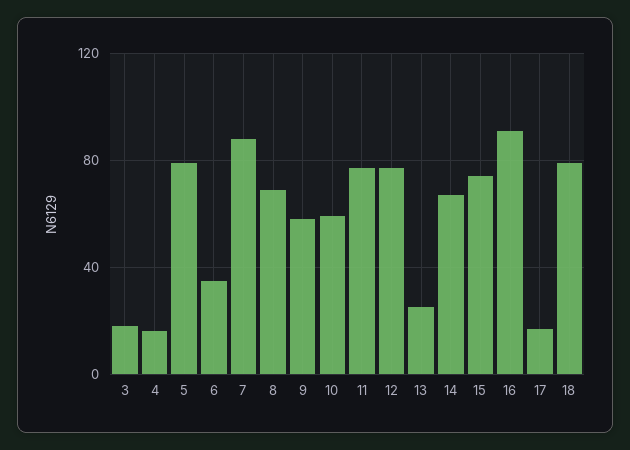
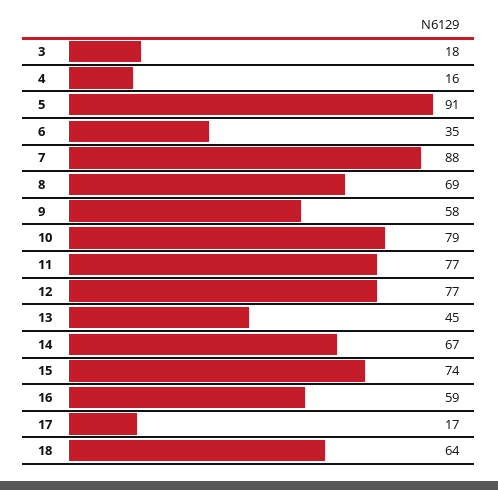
  {
    "3": 18,
    "4": 16,
-   "5": 80,
+   "5": 91,
    "6": 35,
    "7": 88,
    "8": 69,
    "9": 58,
-   "10": 60,
+   "10": 79,
    "11": 77,
    "12": 77,
-   "13": 25,
+   "13": 45,
    "14": 67,
    "15": 74,
-   "16": 90,
+   "16": 59,
    "17": 17,
-   "18": 80
+   "18": 64
  }

